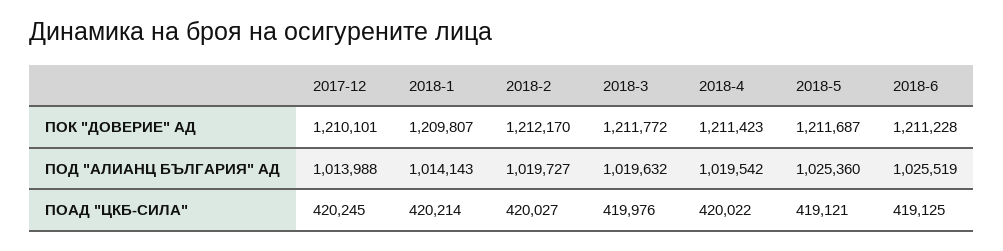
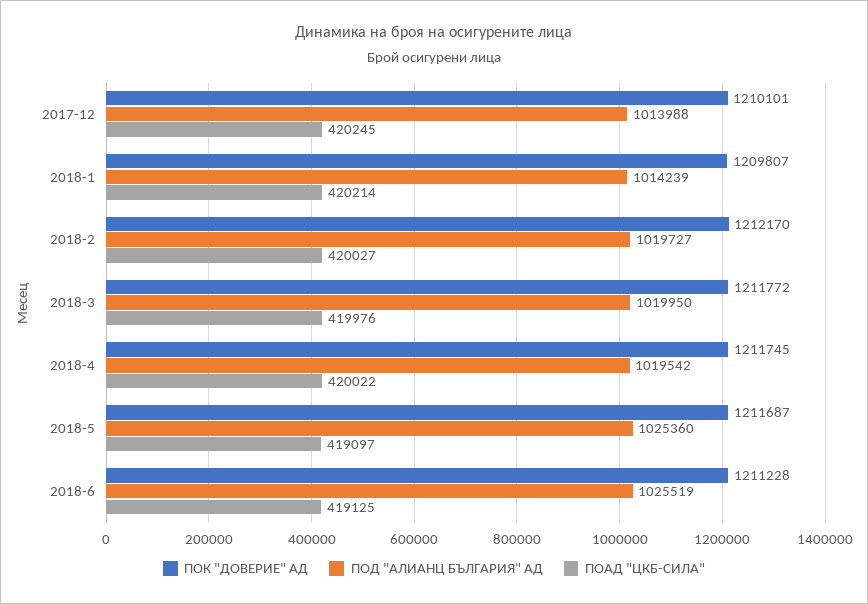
  {
    "ПОК \"ДОВЕРИЕ\" АД": {
      "2017-12": 1210101,
      "2018-1": 1209807,
      "2018-2": 1212170,
      "2018-3": 1211772,
-     "2018-4": 1211423,
+     "2018-4": 1211745,
      "2018-5": 1211687,
      "2018-6": 1211228
    },
    "ПОД \"АЛИАНЦ БЪЛГАРИЯ\" АД": {
      "2017-12": 1013988,
-     "2018-1": 1014143,
+     "2018-1": 1014239,
      "2018-2": 1019727,
-     "2018-3": 1019632,
+     "2018-3": 1019950,
      "2018-4": 1019542,
      "2018-5": 1025360,
      "2018-6": 1025519
    },
    "ПОАД \"ЦКБ-СИЛА\"": {
      "2017-12": 420245,
      "2018-1": 420214,
      "2018-2": 420027,
      "2018-3": 419976,
      "2018-4": 420022,
-     "2018-5": 419121,
+     "2018-5": 419097,
      "2018-6": 419125
    }
  }

